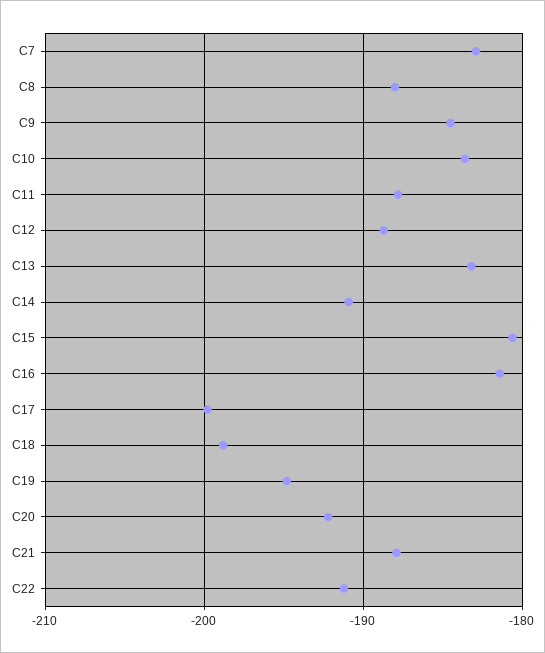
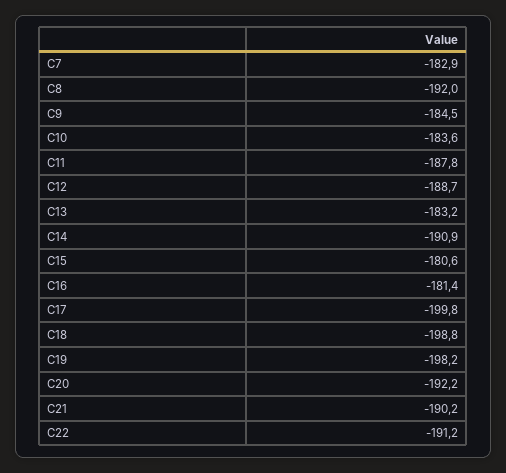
  {
    "C7": -182.9,
-   "C8": -188,
+   "C8": -192,
    "C9": -184.5,
    "C10": -183.6,
    "C11": -187.8,
    "C12": -188.7,
    "C13": -183.2,
    "C14": -190.9,
    "C15": -180.6,
    "C16": -181.4,
    "C17": -199.8,
    "C18": -198.8,
-   "C19": -195,
+   "C19": -198.2,
    "C20": -192.2,
-   "C21": -188,
+   "C21": -190.2,
    "C22": -191.2
  }

